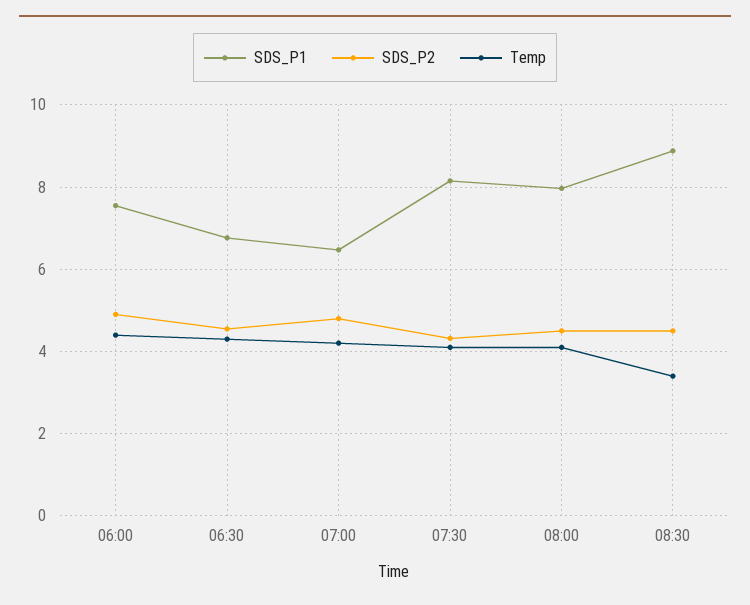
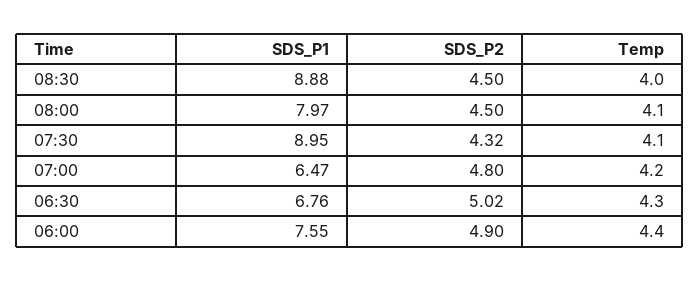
  {
    "SDS_P1": {
      "06:00": 7.55,
      "06:30": 6.76,
      "07:00": 6.47,
-     "07:30": 8.2,
+     "07:30": 8.95,
      "08:00": 7.97,
      "08:30": 8.88
    },
    "SDS_P2": {
      "06:00": 4.9,
-     "06:30": 4.6,
+     "06:30": 5.02,
      "07:00": 4.8,
      "07:30": 4.32,
      "08:00": 4.5,
      "08:30": 4.5
    },
    "Temp": {
      "06:00": 4.4,
      "06:30": 4.3,
      "07:00": 4.2,
      "07:30": 4.1,
      "08:00": 4.1,
-     "08:30": 3.4
+     "08:30": 4
    }
  }

